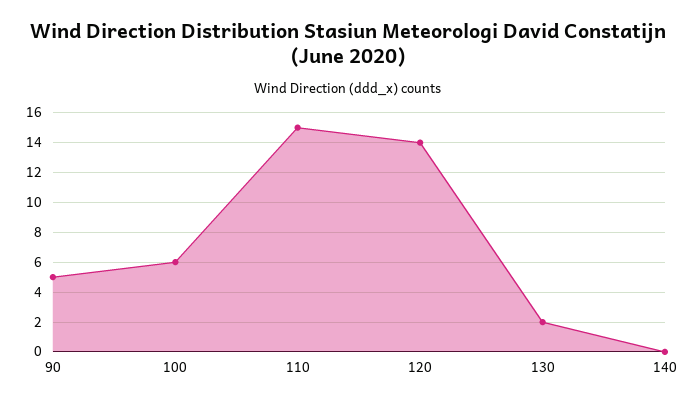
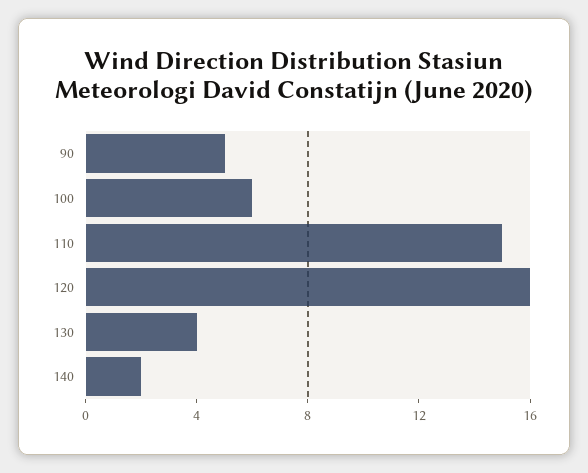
  {
    "90": 5,
    "100": 6,
    "110": 15,
-   "120": 14,
+   "120": 16,
-   "130": 2,
+   "130": 4,
-   "140": 0
+   "140": 2
  }

